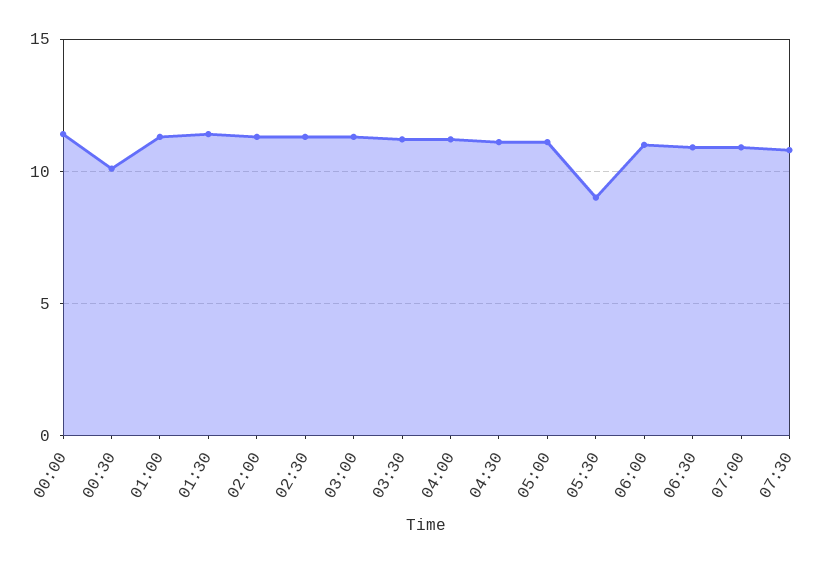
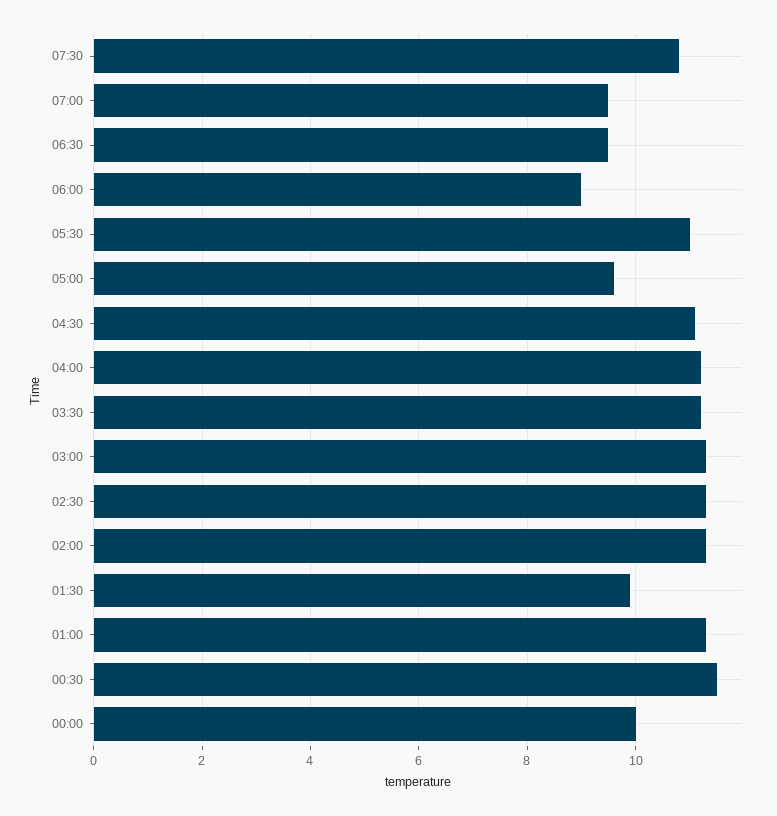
  {
-   "00:00": 11.5,
+   "00:00": 10,
-   "00:30": 10,
+   "00:30": 11.5,
    "01:00": 11.5,
-   "01:30": 11.5,
+   "01:30": 10,
    "02:00": 11.5,
    "02:30": 11.5,
    "03:00": 11.5,
    "03:30": 11,
    "04:00": 11,
    "04:30": 11,
-   "05:00": 11,
+   "05:00": 9.5,
-   "05:30": 9,
+   "05:30": 11,
-   "06:00": 11,
+   "06:00": 9,
-   "06:30": 11,
+   "06:30": 9.5,
-   "07:00": 11,
+   "07:00": 9.5,
    "07:30": 11
  }

